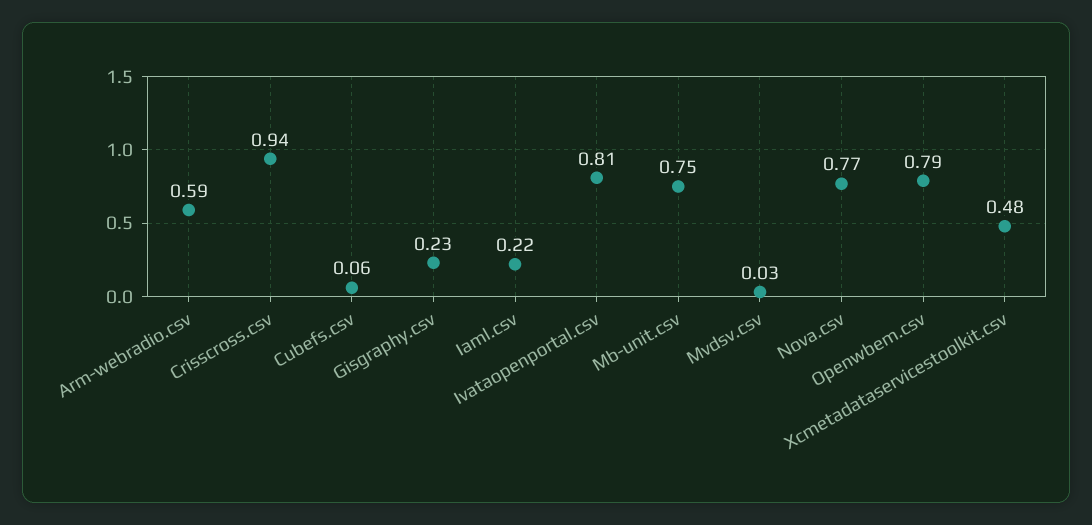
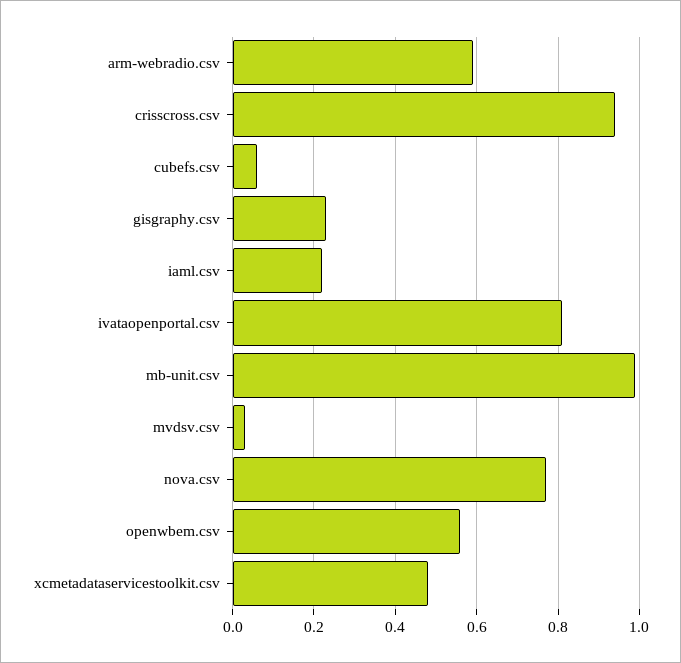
  {
    "Arm-webradio.csv": 0.59,
    "Crisscross.csv": 0.94,
    "Cubefs.csv": 0.06,
    "Gisgraphy.csv": 0.23,
    "Iaml.csv": 0.22,
    "Ivataopenportal.csv": 0.81,
-   "Mb-unit.csv": 0.75,
+   "Mb-unit.csv": 1,
    "Mvdsv.csv": 0.03,
    "Nova.csv": 0.77,
-   "Openwbem.csv": 0.79,
+   "Openwbem.csv": 0.55,
    "Xcmetadataservicestoolkit.csv": 0.48
  }

